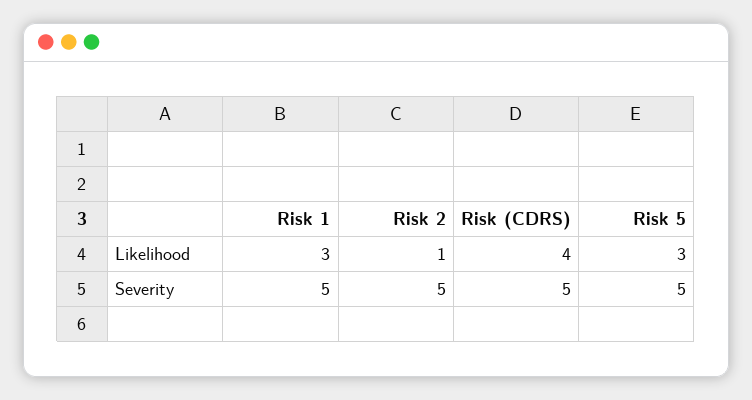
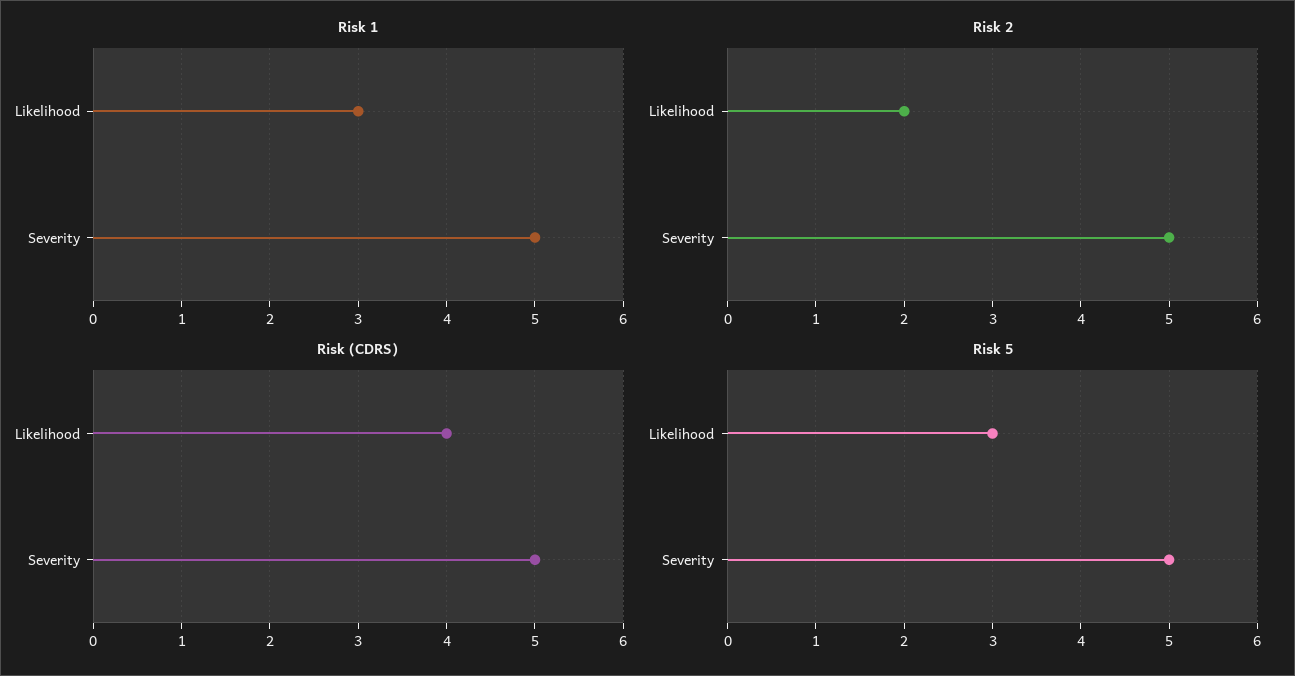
  {
    "Risk 1": {
      "Likelihood": 3,
      "Severity": 5
    },
    "Risk 2": {
-     "Likelihood": 1,
+     "Likelihood": 2,
      "Severity": 5
    },
    "Risk (CDRS)": {
      "Likelihood": 4,
      "Severity": 5
    },
    "Risk 5": {
      "Likelihood": 3,
      "Severity": 5
    }
  }

